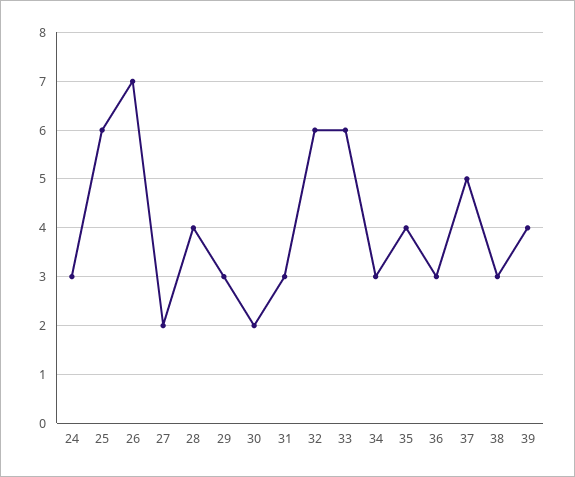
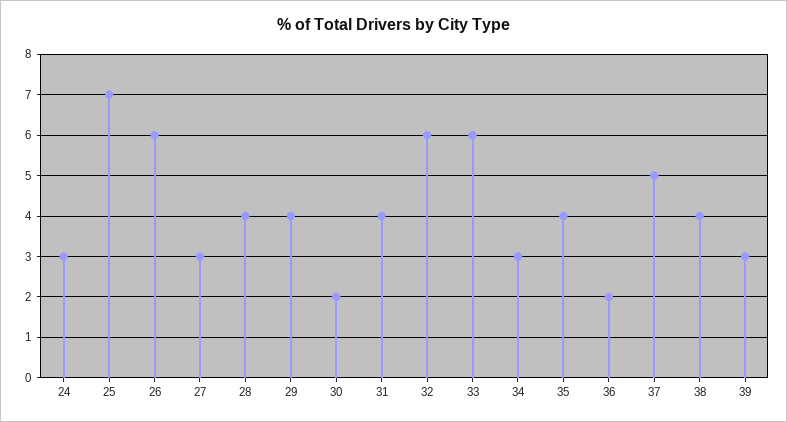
  {
    "24": 3,
-   "25": 6,
+   "25": 7,
-   "26": 7,
+   "26": 6,
-   "27": 2,
+   "27": 3,
    "28": 4,
-   "29": 3,
+   "29": 4,
    "30": 2,
-   "31": 3,
+   "31": 4,
    "32": 6,
    "33": 6,
    "34": 3,
    "35": 4,
-   "36": 3,
+   "36": 2,
    "37": 5,
-   "38": 3,
+   "38": 4,
-   "39": 4
+   "39": 3
  }

